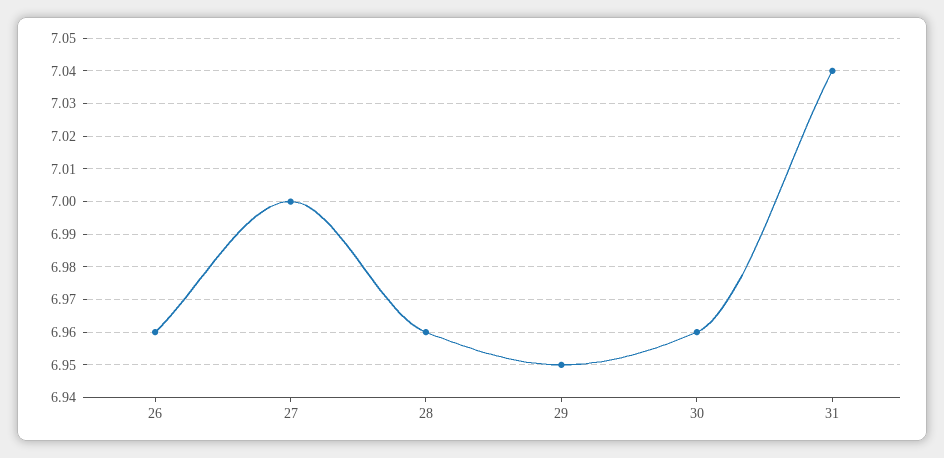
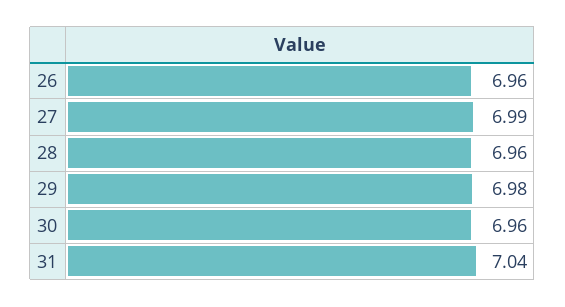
  {
    "26": 6.96,
-   "27": 7,
+   "27": 6.99,
    "28": 6.96,
-   "29": 6.95,
+   "29": 6.98,
    "30": 6.96,
    "31": 7.04
  }

